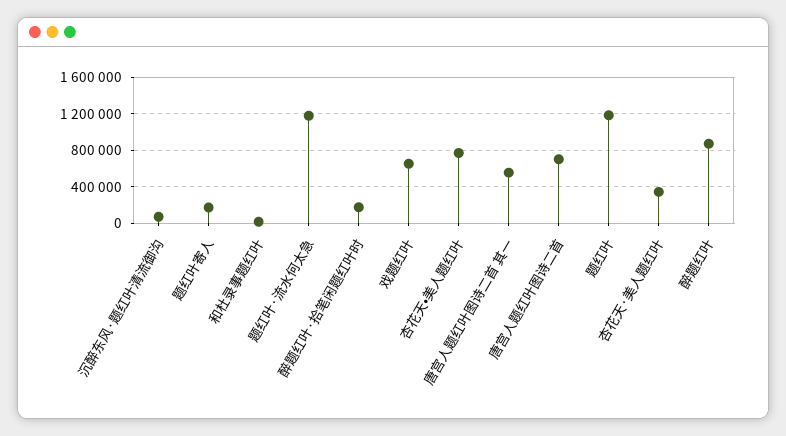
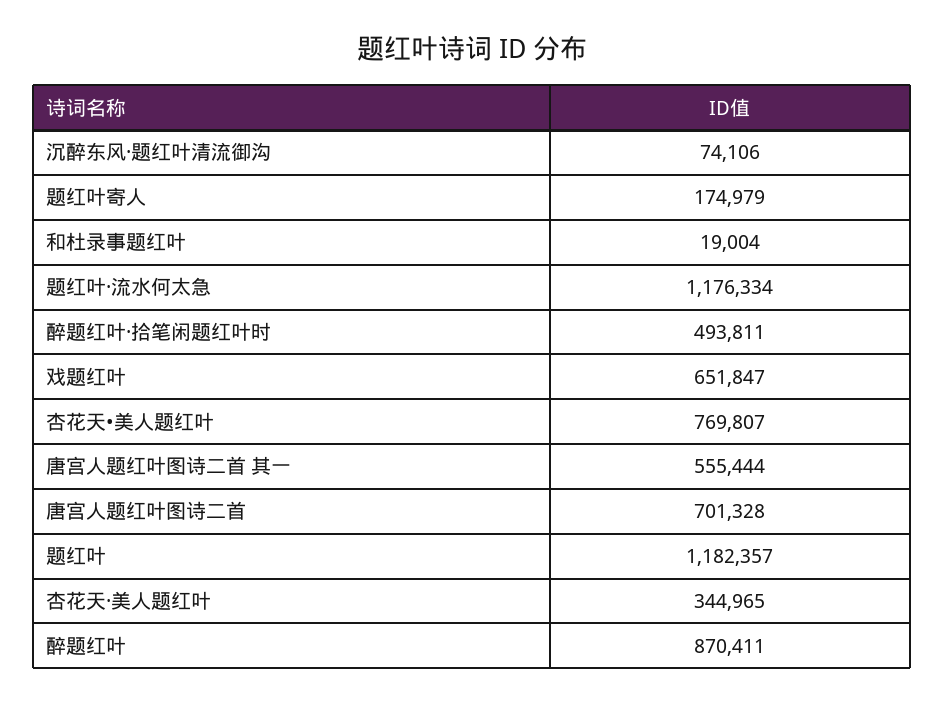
  {
    "沉醉东风·题红叶清流御沟": 74106,
    "题红叶寄人": 174979,
    "和杜录事题红叶": 19004,
    "题红叶·流水何太急": 1176334,
-   "醉题红叶·拾笔闲题红叶时": 200000,
+   "醉题红叶·拾笔闲题红叶时": 493811,
    "戏题红叶": 651847,
    "杏花天•美人题红叶": 769807,
    "唐宫人题红叶图诗二首 其一": 555444,
    "唐宫人题红叶图诗二首": 701328,
    "题红叶": 1182357,
    "杏花天·美人题红叶": 344965,
    "醉题红叶": 870411
  }

